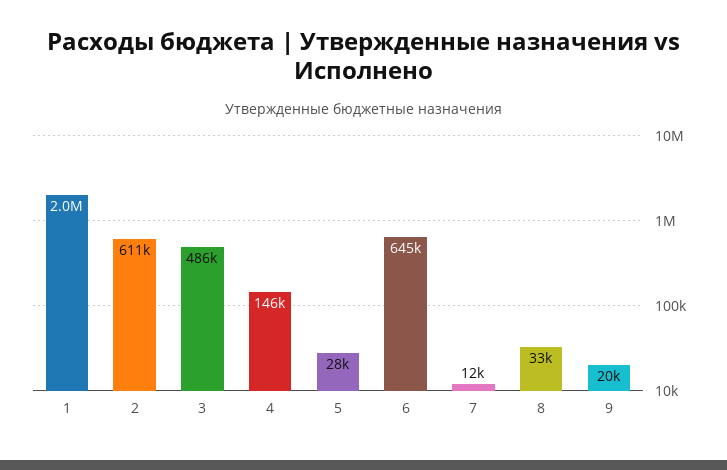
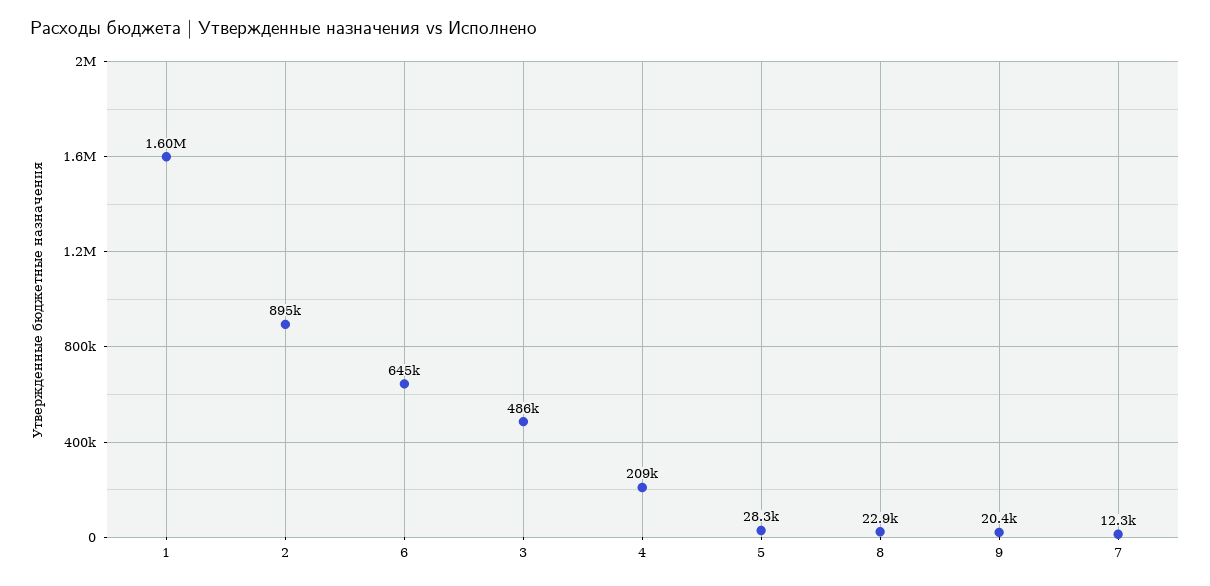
  {
-   "1": 2000000,
+   "1": 1600000,
-   "2": 611000,
+   "2": 895000,
    "3": 486000,
-   "4": 146000,
+   "4": 209000,
    "5": 28300,
    "6": 645000,
    "7": 12300,
-   "8": 33000,
+   "8": 22900,
    "9": 20400
  }

